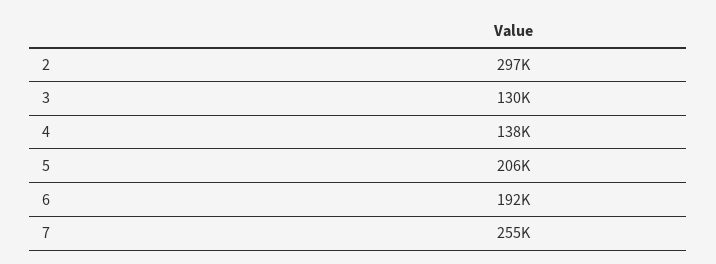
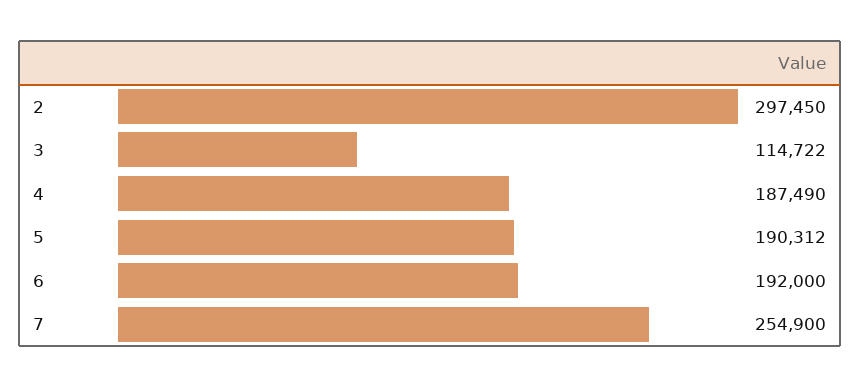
  {
    "2": 297450,
-   "3": 130000,
+   "3": 114722,
-   "4": 138000,
+   "4": 187490,
-   "5": 206000,
+   "5": 190312,
    "6": 192000,
    "7": 254900
  }

